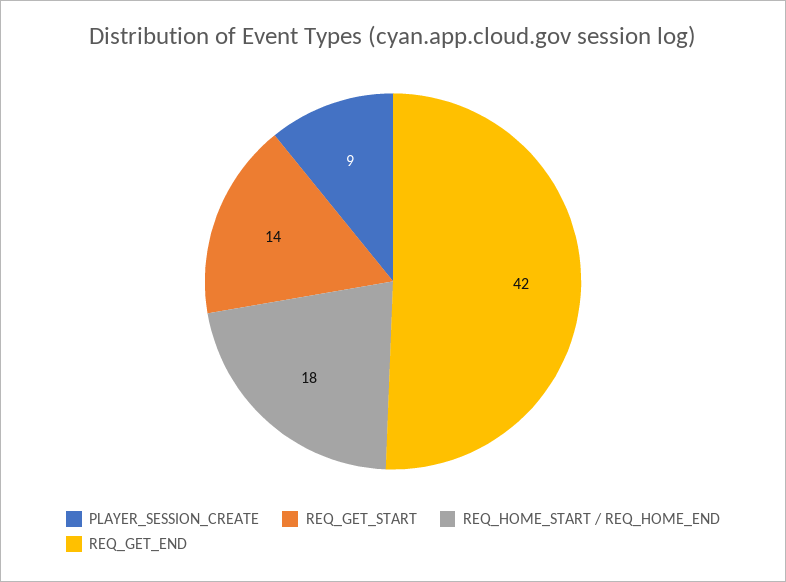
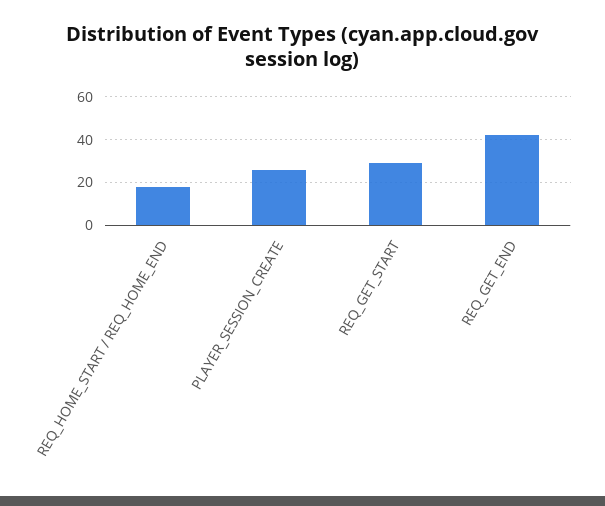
  {
-   "PLAYER_SESSION_CREATE": 9,
+   "PLAYER_SESSION_CREATE": 25,
-   "REQ_GET_START": 14,
+   "REQ_GET_START": 30,
    "REQ_HOME_START / REQ_HOME_END": 18,
    "REQ_GET_END": 42
  }

